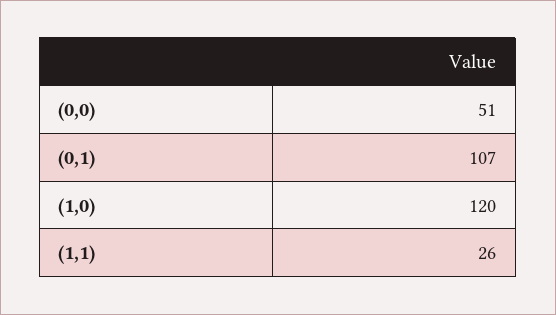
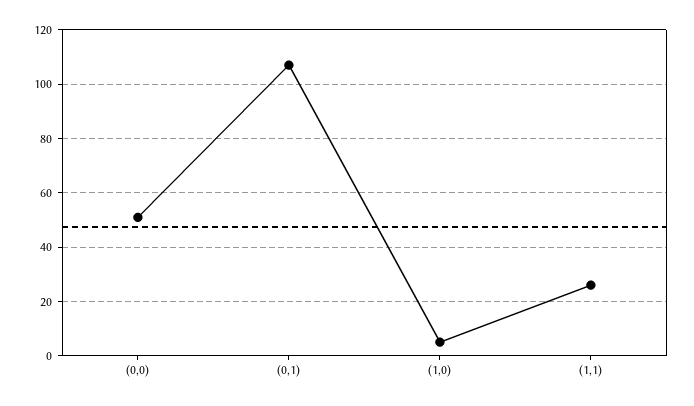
  {
    "(0,0)": 51,
    "(0,1)": 107,
-   "(1,0)": 120,
+   "(1,0)": 5,
    "(1,1)": 26
  }

